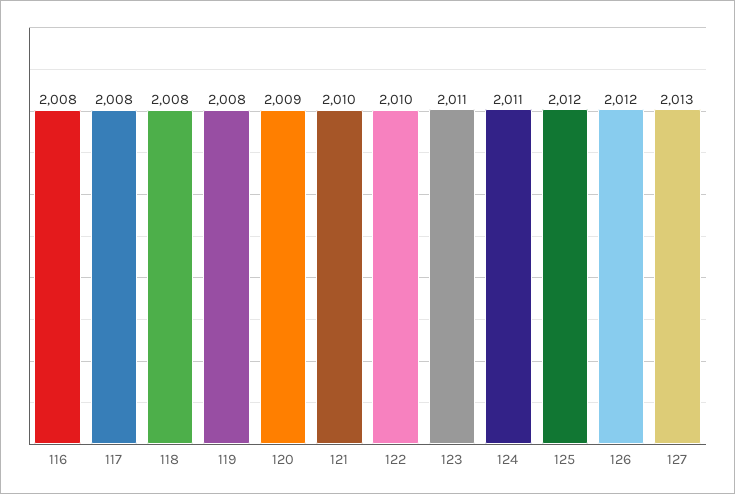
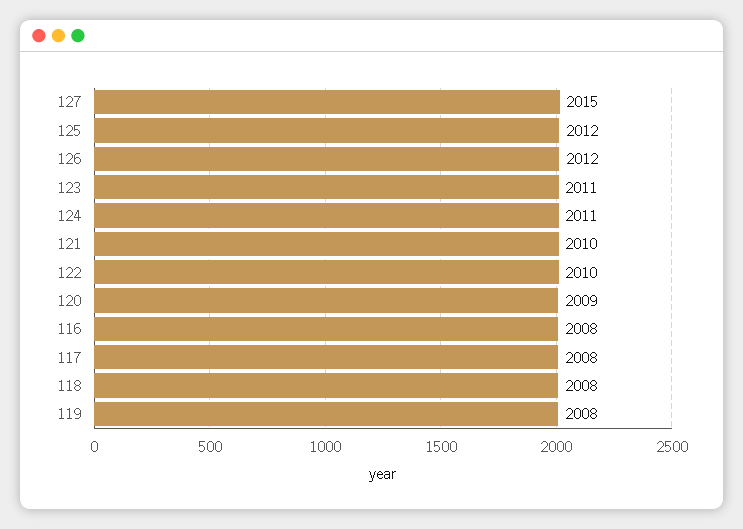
  {
    "116": 2008,
    "117": 2008,
    "118": 2008,
    "119": 2008,
    "120": 2009,
    "121": 2010,
    "122": 2010,
    "123": 2011,
    "124": 2011,
    "125": 2012,
    "126": 2012,
-   "127": 2013
+   "127": 2015
  }

